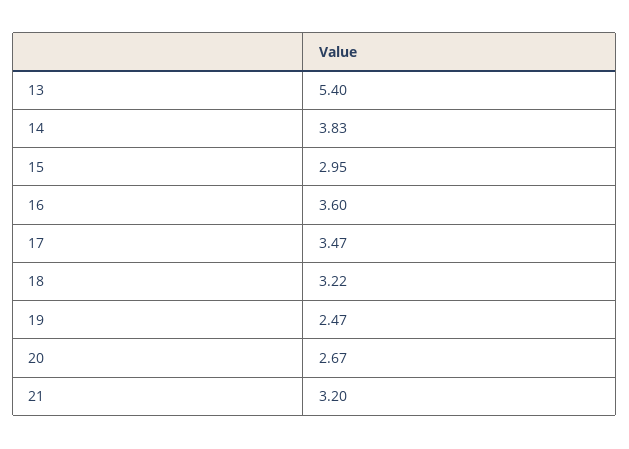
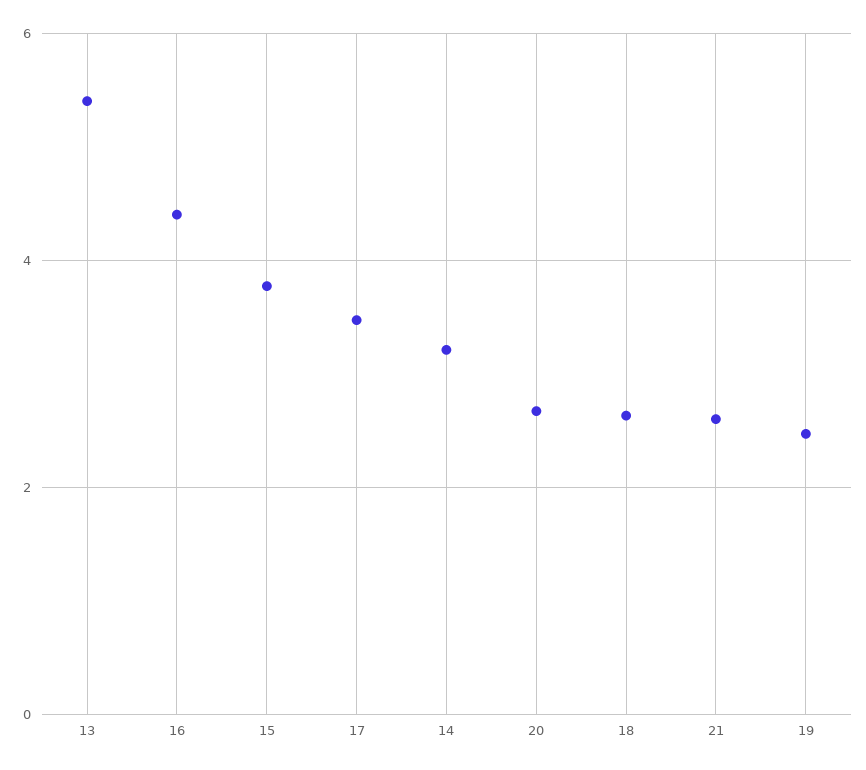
  {
    "13": 5.4,
-   "14": 3.83,
+   "14": 3.2,
-   "15": 2.95,
+   "15": 3.8,
-   "16": 3.6,
+   "16": 4.4,
    "17": 3.47,
-   "18": 3.22,
+   "18": 2.6,
    "19": 2.47,
    "20": 2.67,
-   "21": 3.2
+   "21": 2.6
  }

